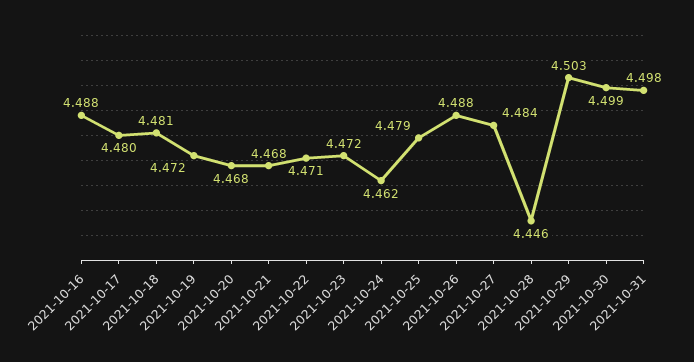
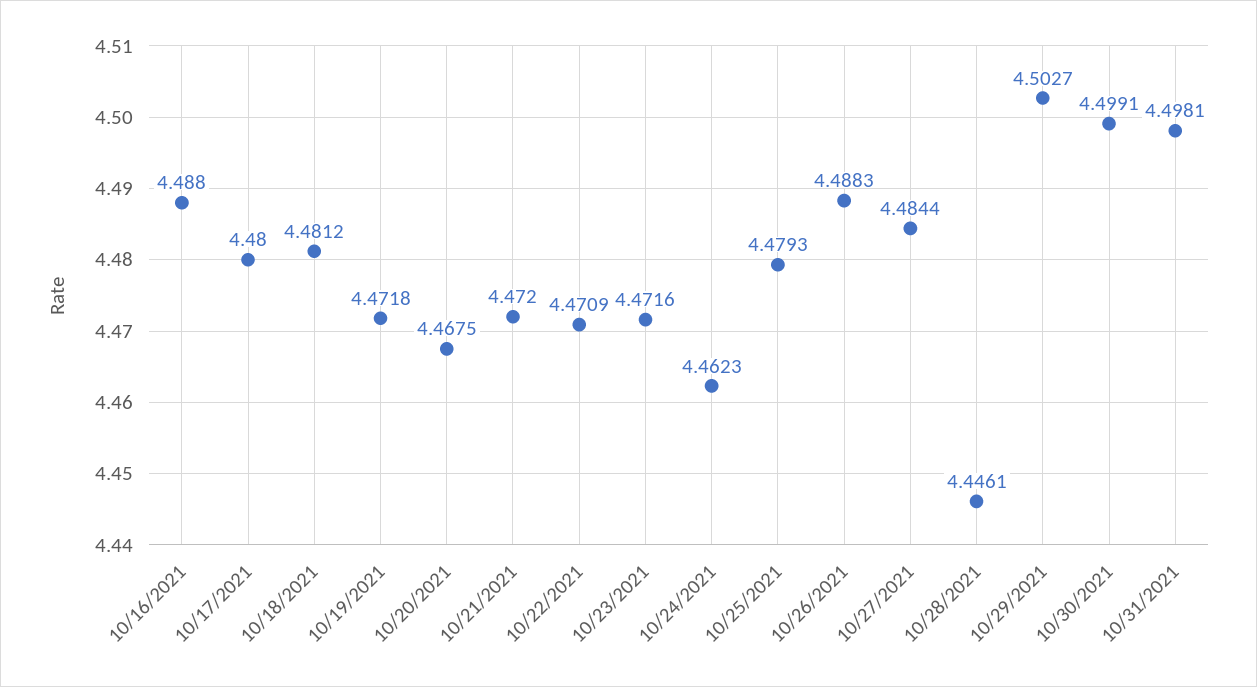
  {
    "2021-10-16": 4.488,
    "2021-10-17": 4.48,
    "2021-10-18": 4.4812,
    "2021-10-19": 4.4718,
    "2021-10-20": 4.4675,
-   "2021-10-21": 4.468,
+   "2021-10-21": 4.472,
    "2021-10-22": 4.4709,
    "2021-10-23": 4.4716,
    "2021-10-24": 4.4623,
    "2021-10-25": 4.4793,
    "2021-10-26": 4.4883,
    "2021-10-27": 4.4844,
    "2021-10-28": 4.4461,
    "2021-10-29": 4.5027,
    "2021-10-30": 4.4991,
    "2021-10-31": 4.4981
  }

